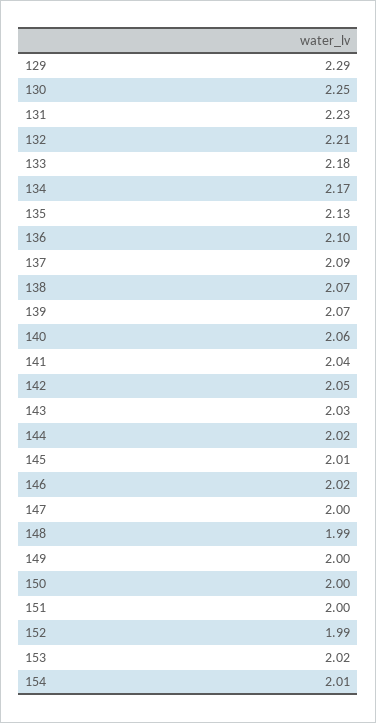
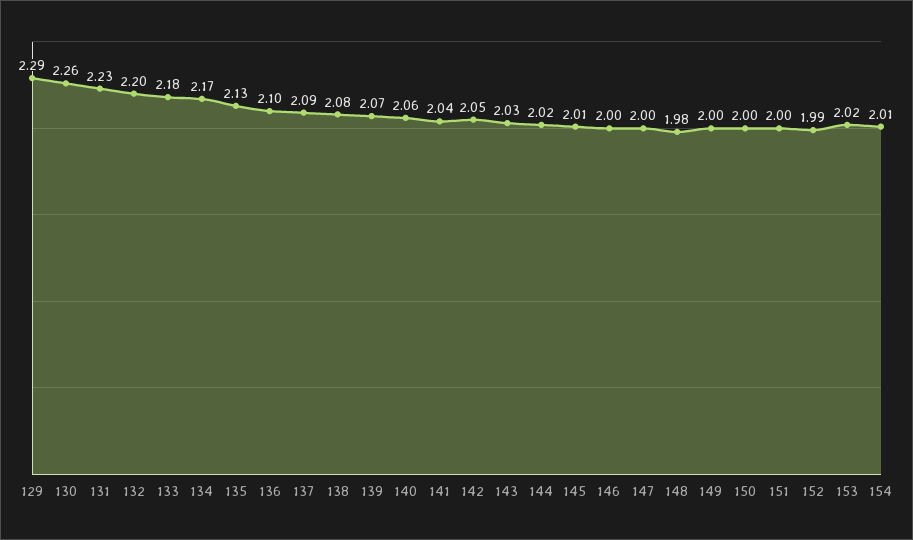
  {
    "129": 2.29,
-   "130": 2.25,
+   "130": 2.26,
    "131": 2.23,
-   "132": 2.21,
+   "132": 2.2,
    "133": 2.18,
    "134": 2.17,
    "135": 2.13,
    "136": 2.1,
    "137": 2.09,
-   "138": 2.07,
+   "138": 2.08,
    "139": 2.07,
    "140": 2.06,
    "141": 2.04,
    "142": 2.05,
    "143": 2.03,
    "144": 2.02,
    "145": 2.01,
-   "146": 2.02,
+   "146": 2,
    "147": 2,
-   "148": 1.99,
+   "148": 1.98,
    "149": 2,
    "150": 2,
    "151": 2,
    "152": 1.99,
    "153": 2.02,
    "154": 2.01
  }

